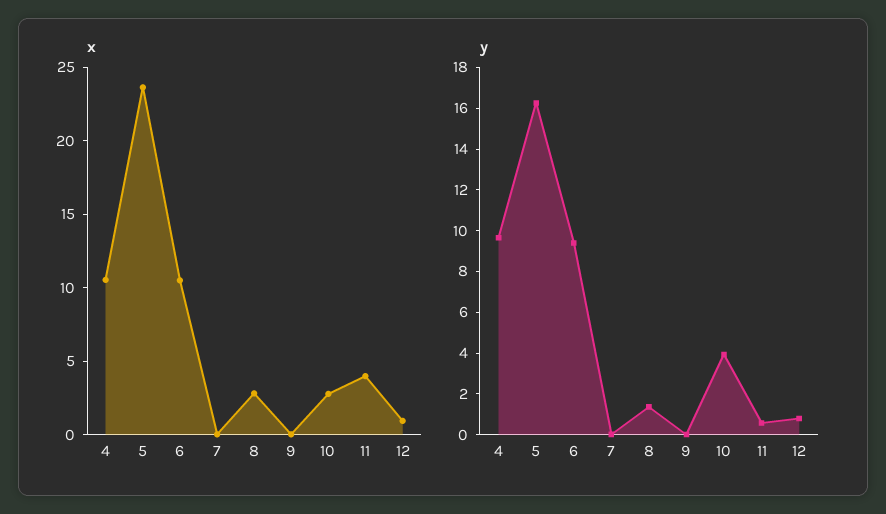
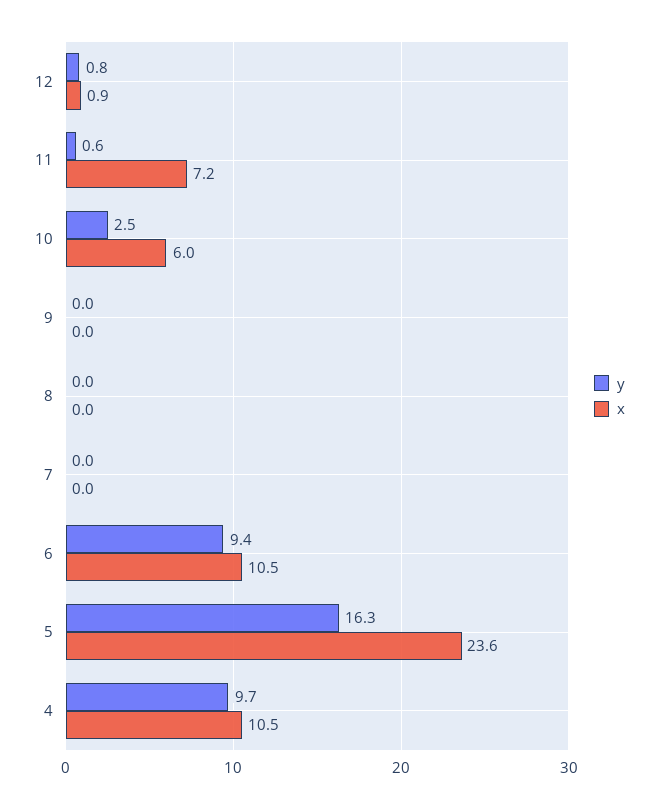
  {
    "x": {
      "4": 10.5,
      "5": 23.6,
      "6": 10.5,
      "7": 0,
-     "8": 3,
+     "8": 0,
      "9": 0,
-     "10": 3,
+     "10": 6,
-     "11": 4,
+     "11": 7.2,
      "12": 0.9
    },
    "y": {
      "4": 9.7,
      "5": 16.3,
      "6": 9.4,
      "7": 0,
-     "8": 1.5,
+     "8": 0,
      "9": 0,
-     "10": 4,
+     "10": 2.5,
      "11": 0.6,
      "12": 0.8
    }
  }

